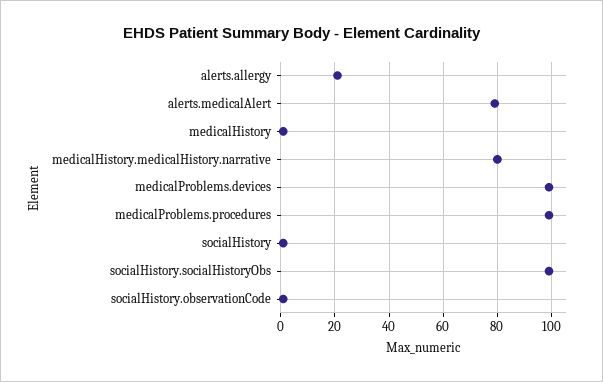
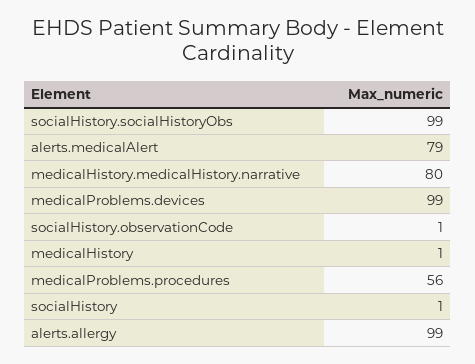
  {
-   "alerts.allergy": 20,
+   "alerts.allergy": 99,
    "alerts.medicalAlert": 79,
    "medicalHistory": 1,
    "medicalHistory.medicalHistory.narrative": 80,
    "medicalProblems.devices": 99,
-   "medicalProblems.procedures": 100,
+   "medicalProblems.procedures": 56,
    "socialHistory": 1,
    "socialHistory.socialHistoryObs": 99,
    "socialHistory.observationCode": 1
  }

